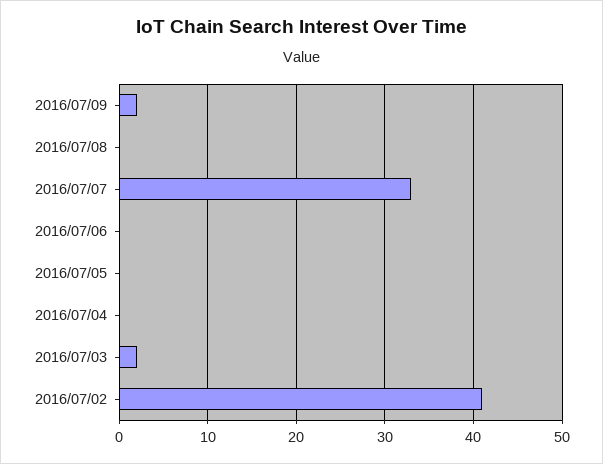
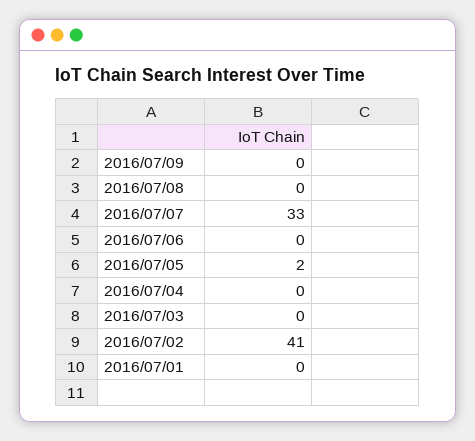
  {
-   "2016/07/09": 2,
+   "2016/07/09": 0,
    "2016/07/08": 0,
    "2016/07/07": 33,
    "2016/07/06": 0,
-   "2016/07/05": 0,
+   "2016/07/05": 2,
    "2016/07/04": 0,
-   "2016/07/03": 2,
+   "2016/07/03": 0,
-   "2016/07/02": 41
+   "2016/07/02": 41,
+   "2016/07/01": 0
  }

